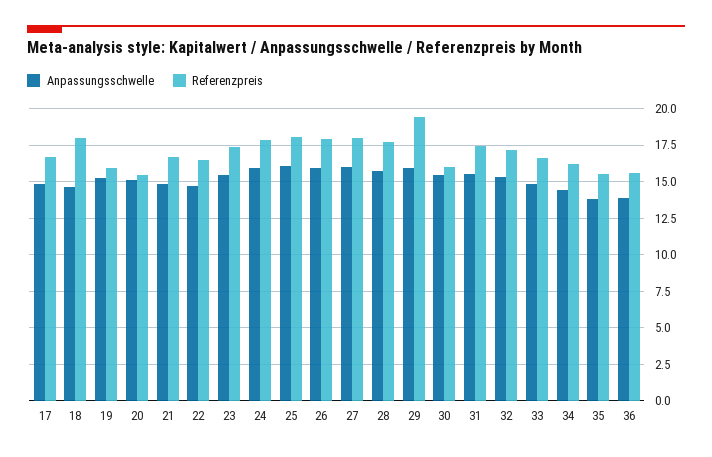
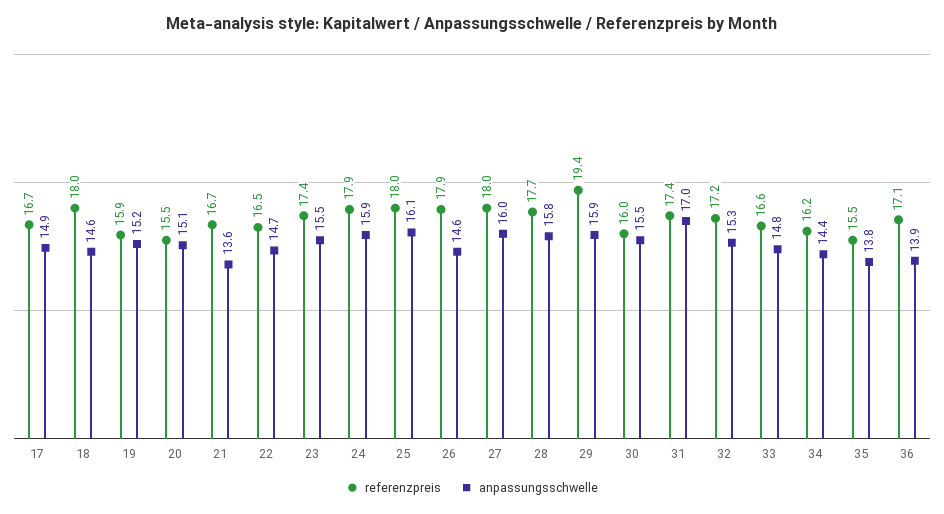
  {
    "Anpassungsschwelle": {
      "17": 14.9,
      "18": 14.6,
      "19": 15.2,
      "20": 15.1,
-     "21": 15,
+     "21": 13.6,
      "22": 14.7,
      "23": 15.5,
      "24": 15.9,
      "25": 16.1,
-     "26": 16,
+     "26": 14.6,
      "27": 16,
      "28": 15.8,
      "29": 15.9,
      "30": 15.5,
-     "31": 15.5,
+     "31": 17,
      "32": 15.3,
      "33": 14.8,
      "34": 14.4,
      "35": 13.8,
      "36": 13.9
    },
    "Referenzpreis": {
      "17": 16.7,
      "18": 18,
      "19": 15.9,
      "20": 15.5,
      "21": 16.7,
      "22": 16.5,
      "23": 17.4,
      "24": 17.9,
      "25": 18,
      "26": 17.9,
      "27": 18,
      "28": 17.7,
      "29": 19.4,
      "30": 16,
      "31": 17.4,
      "32": 17.2,
      "33": 16.6,
      "34": 16.2,
      "35": 15.5,
-     "36": 15.5
+     "36": 17.1
    }
  }

